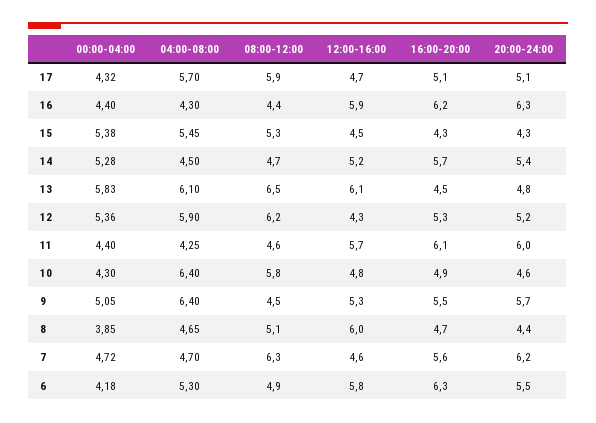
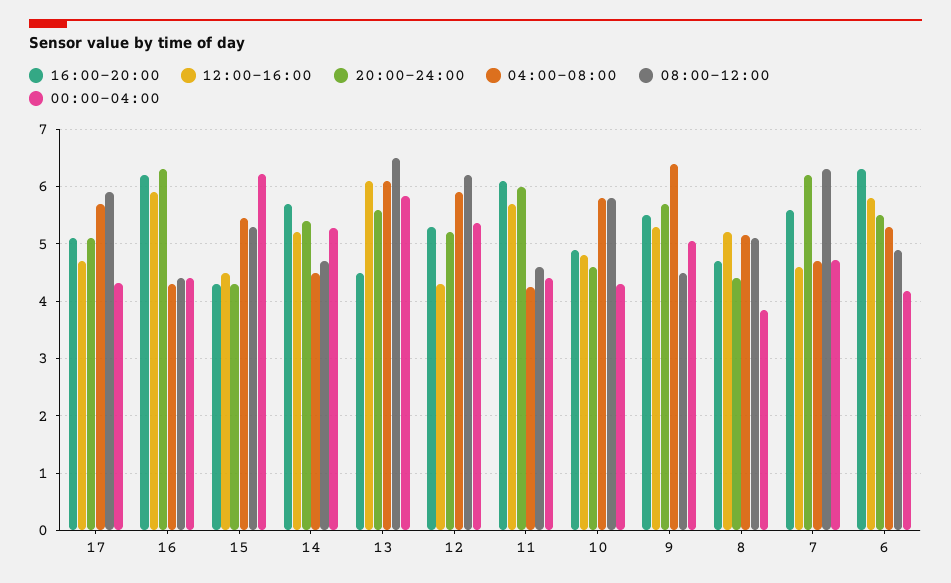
  {
    "00:00-04:00": {
      "17": 4.32,
      "16": 4.4,
-     "15": 5.38,
+     "15": 6.2,
      "14": 5.28,
      "13": 5.83,
      "12": 5.36,
      "11": 4.4,
      "10": 4.3,
      "9": 5.05,
      "8": 3.85,
      "7": 4.72,
      "6": 4.18
    },
    "04:00-08:00": {
      "17": 5.7,
      "16": 4.3,
      "15": 5.45,
      "14": 4.5,
      "13": 6.1,
      "12": 5.9,
      "11": 4.25,
-     "10": 6.4,
+     "10": 5.8,
      "9": 6.4,
-     "8": 4.65,
+     "8": 5.2,
      "7": 4.7,
      "6": 5.3
    },
    "08:00-12:00": {
      "17": 5.9,
      "16": 4.4,
      "15": 5.3,
      "14": 4.7,
      "13": 6.5,
      "12": 6.2,
      "11": 4.6,
      "10": 5.8,
      "9": 4.5,
      "8": 5.1,
      "7": 6.3,
      "6": 4.9
    },
    "12:00-16:00": {
      "17": 4.7,
      "16": 5.9,
      "15": 4.5,
      "14": 5.2,
      "13": 6.1,
      "12": 4.3,
      "11": 5.7,
      "10": 4.8,
      "9": 5.3,
-     "8": 6,
+     "8": 5.2,
      "7": 4.6,
      "6": 5.8
    },
    "16:00-20:00": {
      "17": 5.1,
      "16": 6.2,
      "15": 4.3,
      "14": 5.7,
      "13": 4.5,
      "12": 5.3,
      "11": 6.1,
      "10": 4.9,
      "9": 5.5,
      "8": 4.7,
      "7": 5.6,
      "6": 6.3
    },
    "20:00-24:00": {
      "17": 5.1,
      "16": 6.3,
      "15": 4.3,
      "14": 5.4,
-     "13": 4.8,
+     "13": 5.6,
      "12": 5.2,
      "11": 6,
      "10": 4.6,
      "9": 5.7,
      "8": 4.4,
      "7": 6.2,
      "6": 5.5
    }
  }

